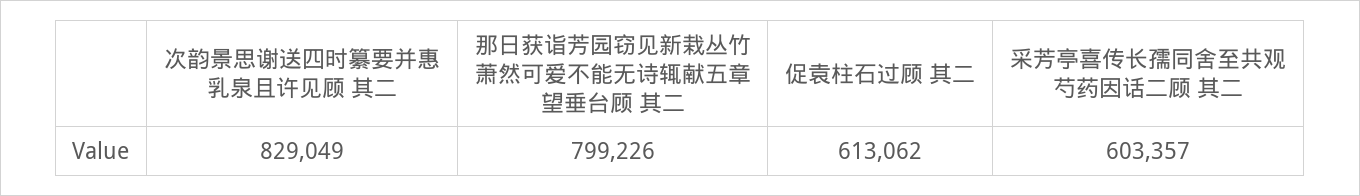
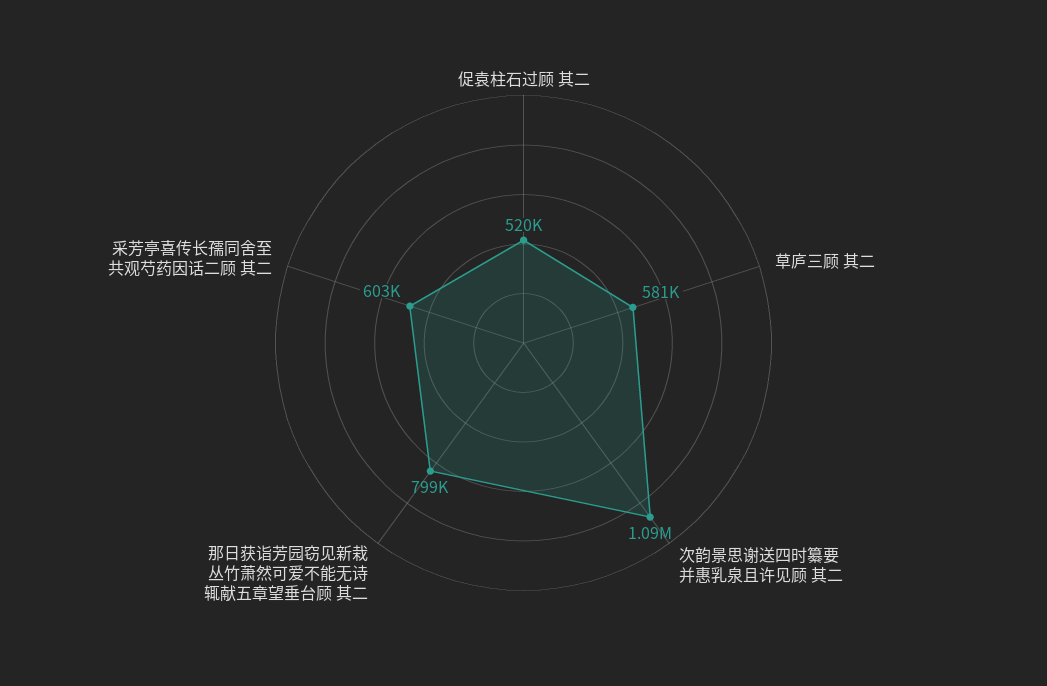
  {
-   "次韵景思谢送四时纂要并惠乳泉且许见顾 其二": 829049,
+   "次韵景思谢送四时纂要并惠乳泉且许见顾 其二": 1090000,
    "那日获诣芳园窃见新栽丛竹萧然可爱不能无诗辄献五章望垂台顾 其二": 799226,
-   "促袁柱石过顾 其二": 613062,
+   "促袁柱石过顾 其二": 520000,
-   "采芳亭喜传长孺同舍至共观芍药因话二顾 其二": 603357
+   "采芳亭喜传长孺同舍至共观芍药因话二顾 其二": 603357,
+   "草庐三顾 其二": 581000
  }

